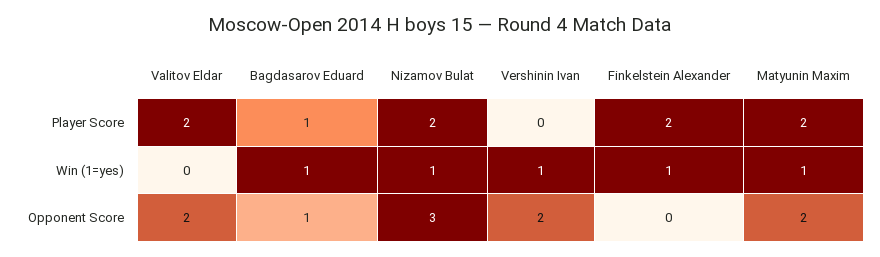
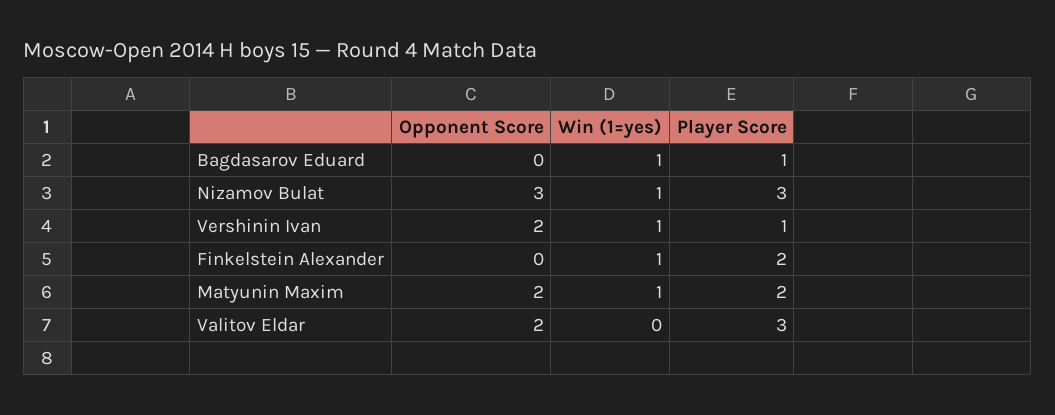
  {
    "Valitov Eldar": {
-     "Player Score": 2,
+     "Player Score": 3,
      "Win (1=yes)": 0,
      "Opponent Score": 2
    },
    "Bagdasarov Eduard": {
      "Player Score": 1,
      "Win (1=yes)": 1,
-     "Opponent Score": 1
+     "Opponent Score": 0
    },
    "Nizamov Bulat": {
-     "Player Score": 2,
+     "Player Score": 3,
      "Win (1=yes)": 1,
      "Opponent Score": 3
    },
    "Vershinin Ivan": {
-     "Player Score": 0,
+     "Player Score": 1,
      "Win (1=yes)": 1,
      "Opponent Score": 2
    },
    "Finkelstein Alexander": {
      "Player Score": 2,
      "Win (1=yes)": 1,
      "Opponent Score": 0
    },
    "Matyunin Maxim": {
      "Player Score": 2,
      "Win (1=yes)": 1,
      "Opponent Score": 2
    }
  }

